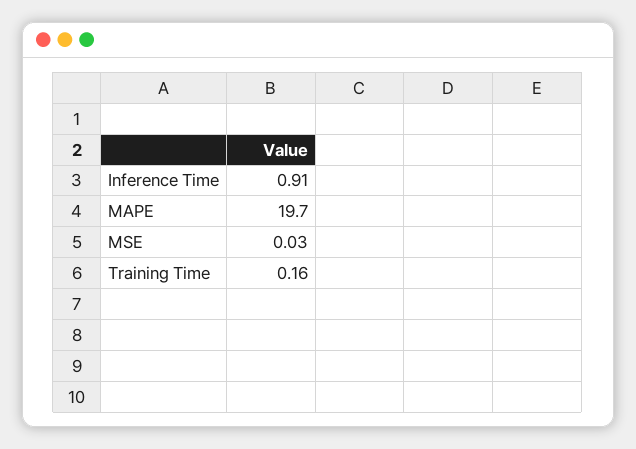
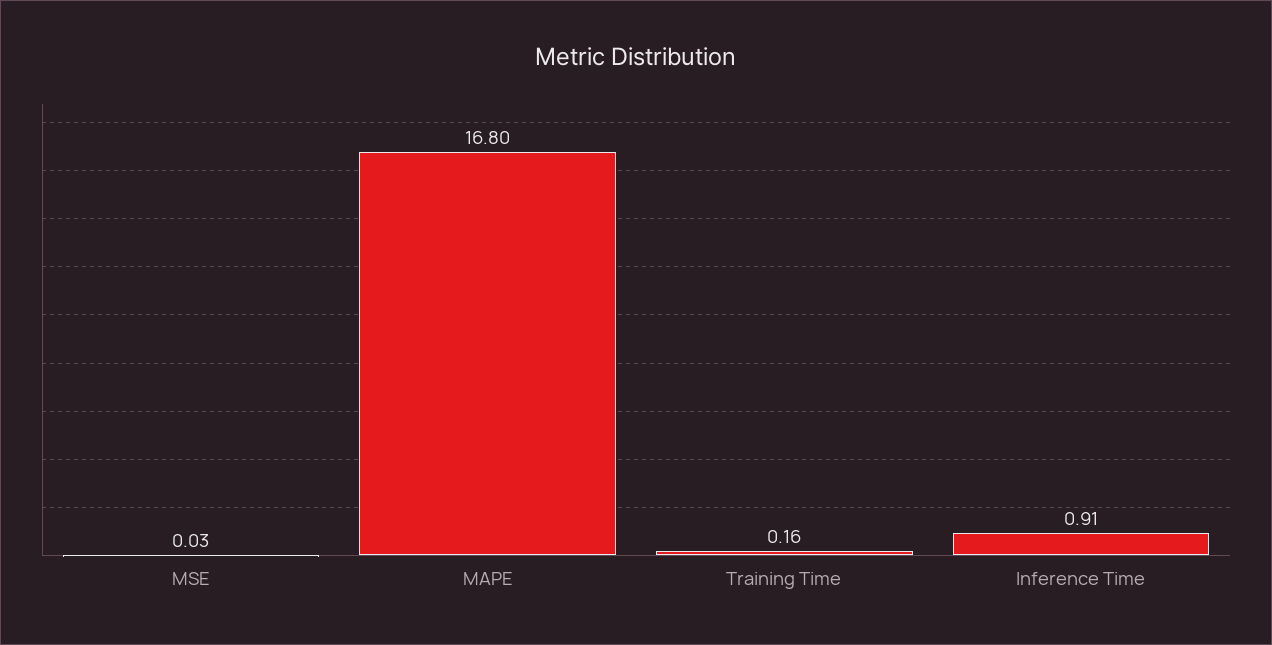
  {
    "Inference Time": 0.91,
-   "MAPE": 19.7,
+   "MAPE": 16.8,
    "MSE": 0.03,
    "Training Time": 0.16
  }

